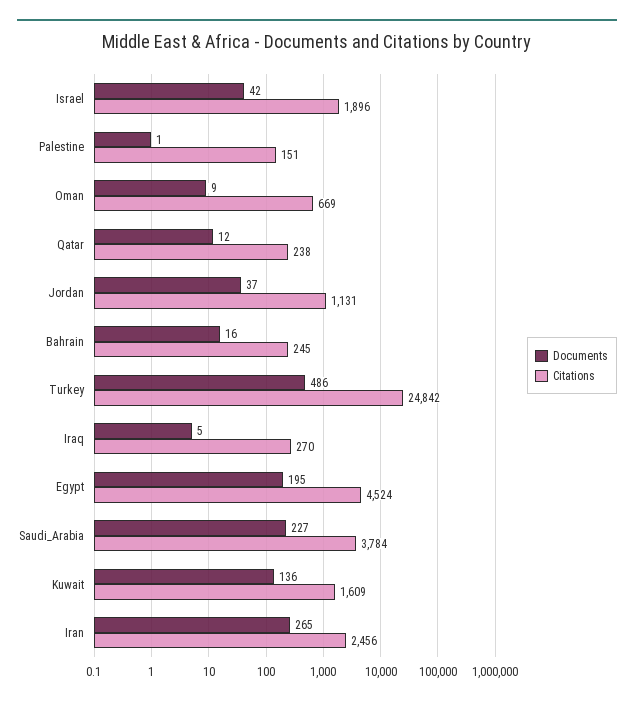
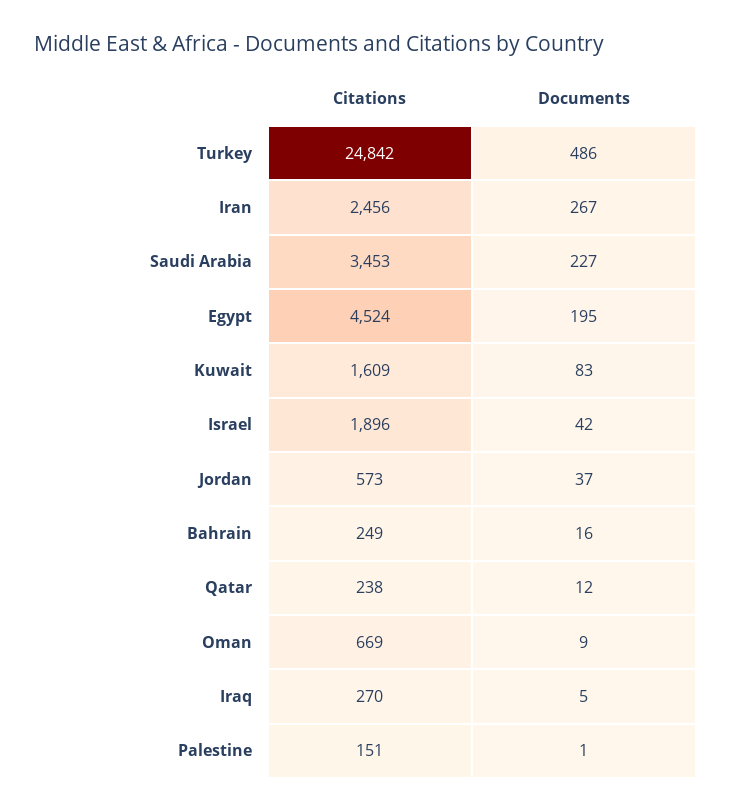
  {
    "Documents": {
      "Israel": 42,
      "Palestine": 1,
      "Oman": 9,
      "Qatar": 12,
      "Jordan": 37,
      "Bahrain": 16,
      "Turkey": 486,
      "Iraq": 5,
      "Egypt": 195,
      "Saudi_Arabia": 227,
-     "Kuwait": 136,
+     "Kuwait": 83,
-     "Iran": 265
+     "Iran": 267
    },
    "Citations": {
      "Israel": 1896,
      "Palestine": 151,
      "Oman": 669,
      "Qatar": 238,
-     "Jordan": 1131,
+     "Jordan": 573,
-     "Bahrain": 245,
+     "Bahrain": 249,
      "Turkey": 24842,
      "Iraq": 270,
      "Egypt": 4524,
-     "Saudi_Arabia": 3784,
+     "Saudi_Arabia": 3453,
      "Kuwait": 1609,
      "Iran": 2456
    }
  }

